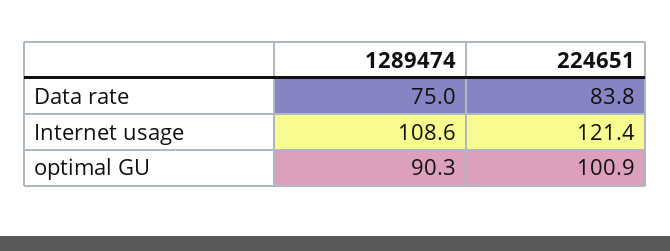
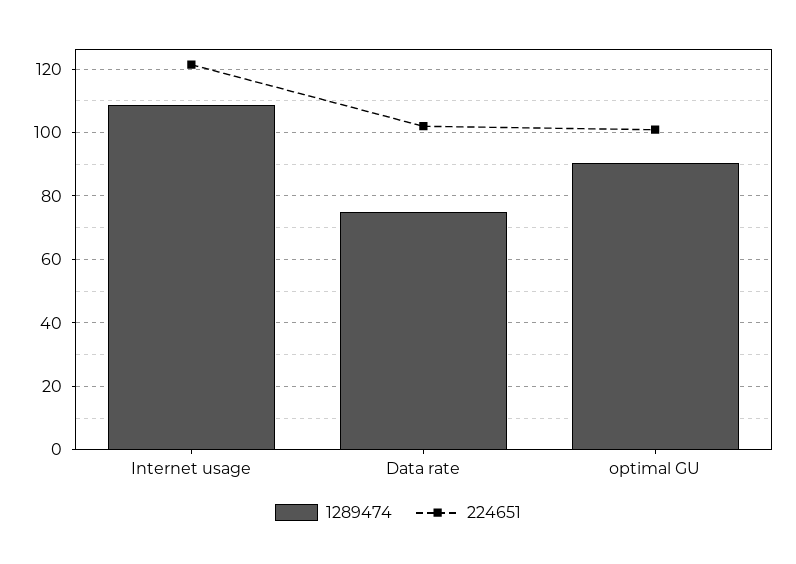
  {
    "1289474": {
      "Data rate": 75,
      "Internet usage": 108.6,
      "optimal GU": 90.3
    },
    "224651": {
-     "Data rate": 83.8,
+     "Data rate": 102,
      "Internet usage": 121.4,
      "optimal GU": 100.9
    }
  }

